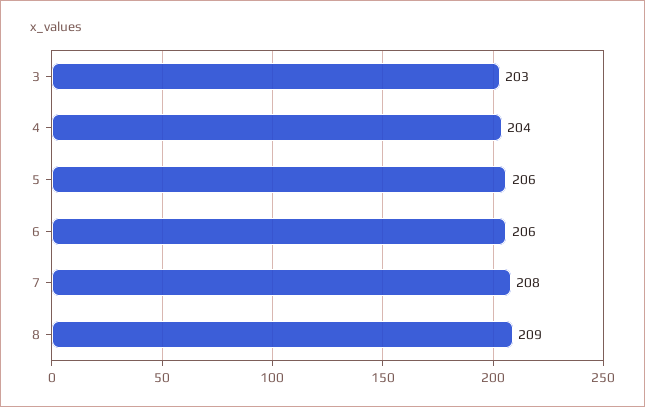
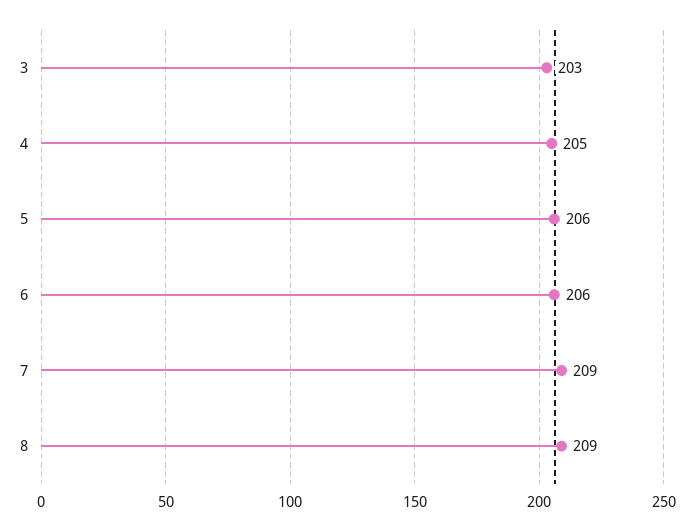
  {
    "3": 203,
-   "4": 204,
+   "4": 205,
    "5": 206,
    "6": 206,
-   "7": 208,
+   "7": 209,
    "8": 209
  }

